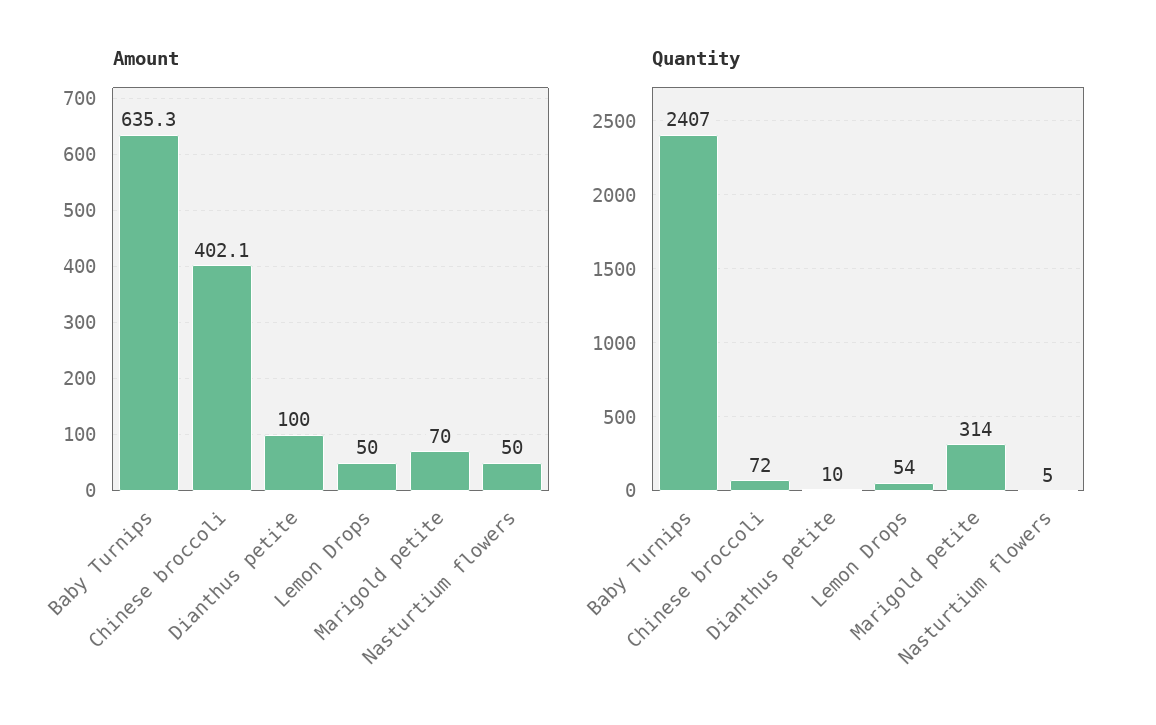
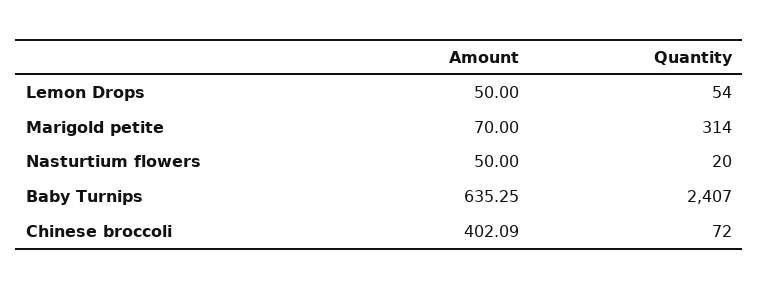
  {
    "Amount": {
      "Baby Turnips": 635.25,
      "Chinese broccoli": 402.09,
-     "Dianthus petite": 100,
      "Lemon Drops": 50,
      "Marigold petite": 70,
      "Nasturtium flowers": 50
    },
    "Quantity": {
      "Baby Turnips": 2407,
      "Chinese broccoli": 72,
-     "Dianthus petite": 10,
      "Lemon Drops": 54,
      "Marigold petite": 314,
-     "Nasturtium flowers": 5
+     "Nasturtium flowers": 20
    }
  }

